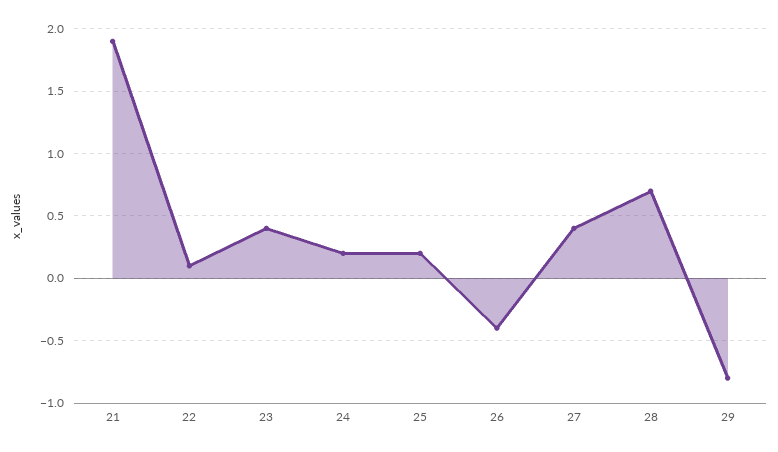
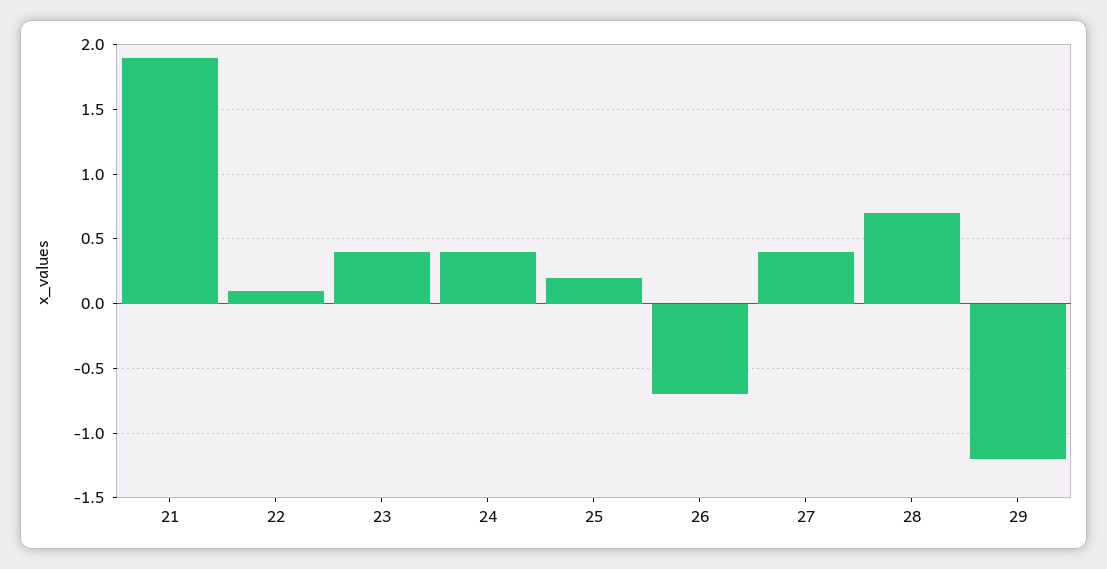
  {
    "21": 1.9,
    "22": 0.1,
    "23": 0.4,
-   "24": 0.2,
+   "24": 0.4,
    "25": 0.2,
-   "26": -0.4,
+   "26": -0.7,
    "27": 0.4,
    "28": 0.7,
-   "29": -0.8
+   "29": -1.2
  }

